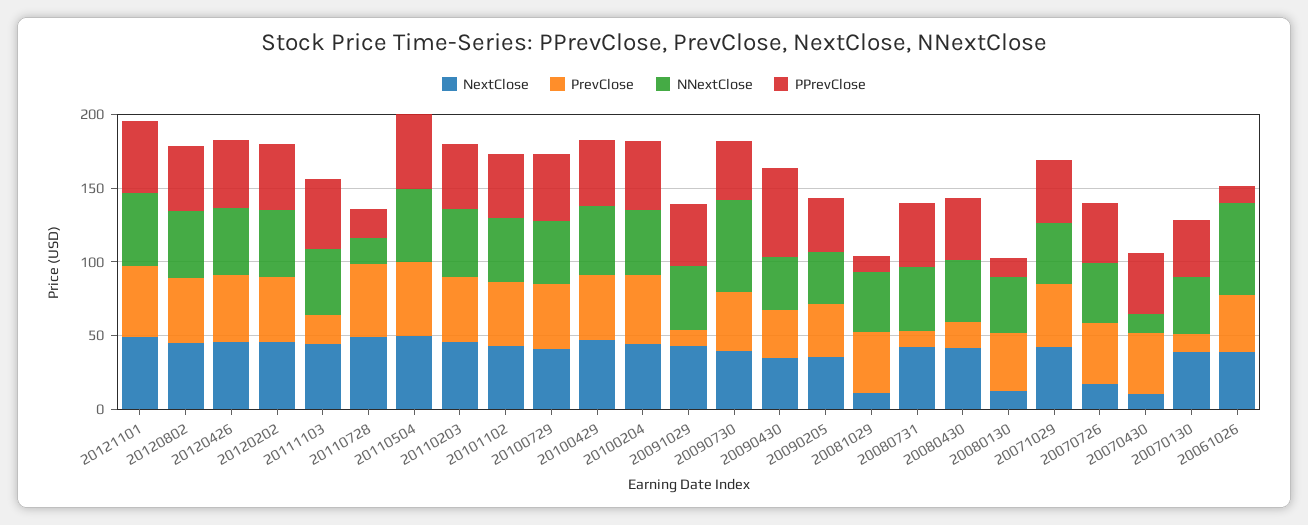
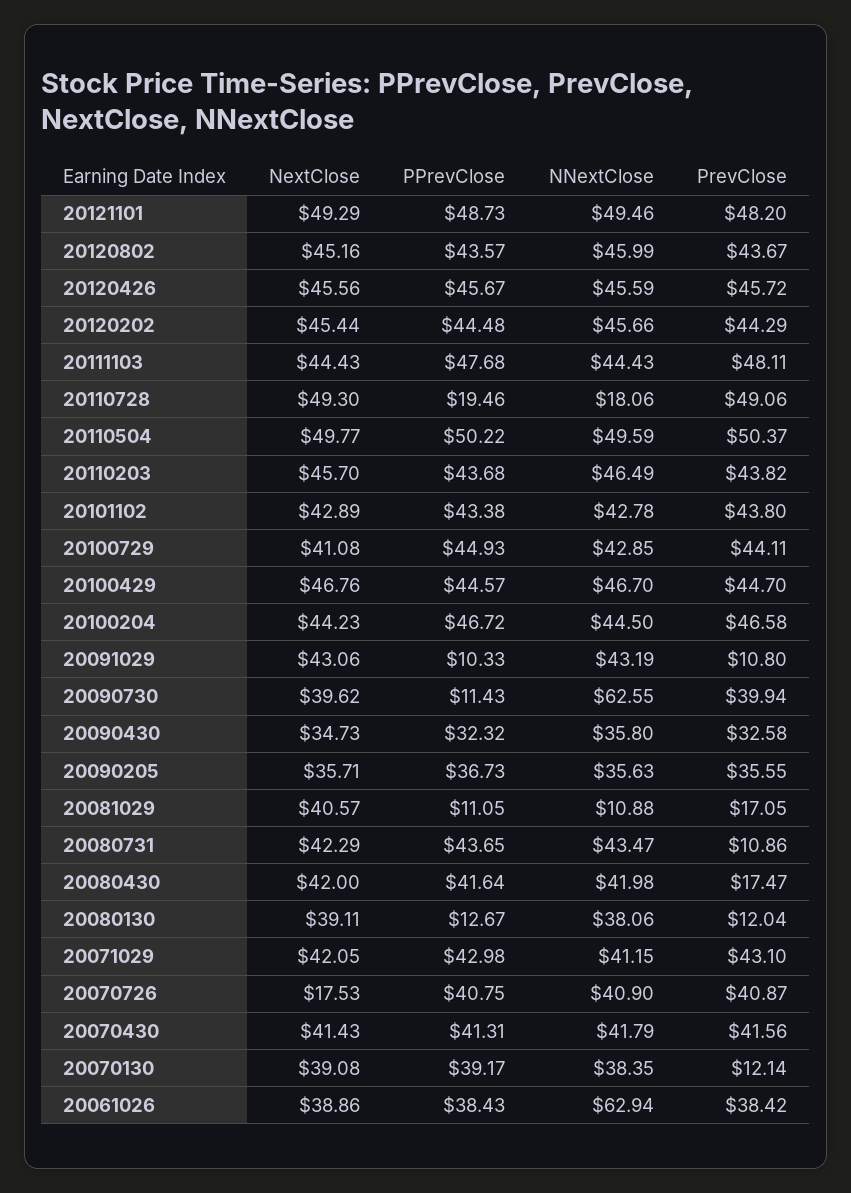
  {
    "NextClose": {
      "20121101": 49.29,
      "20120802": 45.16,
      "20120426": 45.56,
      "20120202": 45.44,
      "20111103": 44.43,
      "20110728": 49.3,
      "20110504": 49.77,
      "20110203": 45.7,
      "20101102": 42.89,
      "20100729": 41.08,
      "20100429": 46.76,
      "20100204": 44.23,
      "20091029": 43.06,
      "20090730": 39.62,
      "20090430": 34.73,
      "20090205": 35.71,
-     "20081029": 10,
+     "20081029": 40.57,
      "20080731": 42.29,
      "20080430": 42,
-     "20080130": 10,
+     "20080130": 39.11,
      "20071029": 42.05,
      "20070726": 17.53,
-     "20070430": 10,
+     "20070430": 41.43,
      "20070130": 39.08,
      "20061026": 38.86
    },
    "PrevClose": {
      "20121101": 48.2,
      "20120802": 43.67,
      "20120426": 45.72,
      "20120202": 44.29,
-     "20111103": 20,
+     "20111103": 48.11,
      "20110728": 49.06,
      "20110504": 50.37,
      "20110203": 43.82,
      "20101102": 43.8,
      "20100729": 44.11,
      "20100429": 44.7,
      "20100204": 46.58,
      "20091029": 10.8,
      "20090730": 39.94,
      "20090430": 32.58,
      "20090205": 35.55,
-     "20081029": 40,
+     "20081029": 17.05,
      "20080731": 10.86,
      "20080430": 17.47,
-     "20080130": 40,
+     "20080130": 12.04,
      "20071029": 43.1,
      "20070726": 40.87,
      "20070430": 41.56,
      "20070130": 12.14,
      "20061026": 38.42
    },
    "NNextClose": {
      "20121101": 49.46,
      "20120802": 45.99,
      "20120426": 45.59,
      "20120202": 45.66,
      "20111103": 44.43,
      "20110728": 18.06,
      "20110504": 49.59,
      "20110203": 46.49,
      "20101102": 42.78,
      "20100729": 42.85,
      "20100429": 46.7,
      "20100204": 44.5,
      "20091029": 43.19,
      "20090730": 62.55,
      "20090430": 35.8,
      "20090205": 35.63,
-     "20081029": 40,
+     "20081029": 10.88,
      "20080731": 43.47,
      "20080430": 41.98,
      "20080130": 38.06,
      "20071029": 41.15,
      "20070726": 40.9,
-     "20070430": 10,
+     "20070430": 41.79,
      "20070130": 38.35,
      "20061026": 62.94
    },
    "PPrevClose": {
      "20121101": 48.73,
      "20120802": 43.57,
      "20120426": 45.67,
      "20120202": 44.48,
      "20111103": 47.68,
      "20110728": 19.46,
      "20110504": 50.22,
      "20110203": 43.68,
      "20101102": 43.38,
      "20100729": 44.93,
      "20100429": 44.57,
      "20100204": 46.72,
-     "20091029": 40,
+     "20091029": 10.33,
-     "20090730": 40,
+     "20090730": 11.43,
-     "20090430": 60,
+     "20090430": 32.32,
      "20090205": 36.73,
      "20081029": 11.05,
      "20080731": 43.65,
      "20080430": 41.64,
      "20080130": 12.67,
      "20071029": 42.98,
      "20070726": 40.75,
      "20070430": 41.31,
      "20070130": 39.17,
-     "20061026": 10
+     "20061026": 38.43
    }
  }

